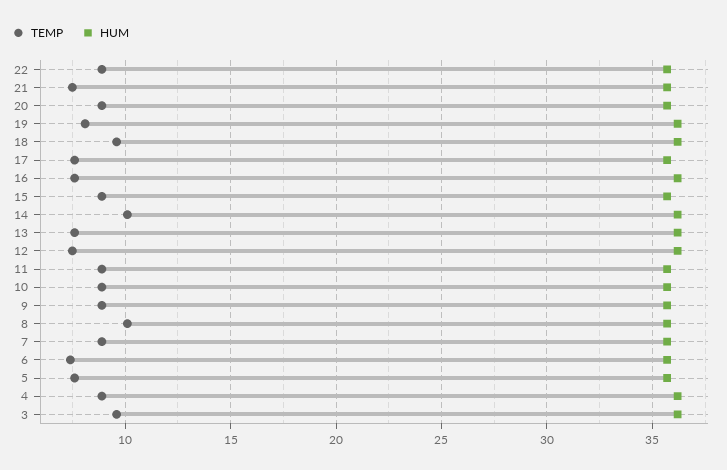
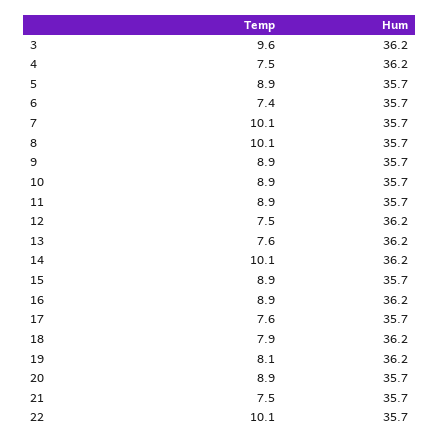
  {
    "TEMP": {
-     "22": 9,
+     "22": 10.1,
      "21": 7.5,
      "20": 8.9,
      "19": 8.1,
-     "18": 9.5,
+     "18": 7.9,
      "17": 7.6,
-     "16": 7.5,
+     "16": 8.9,
      "15": 8.9,
      "14": 10.1,
      "13": 7.6,
      "12": 7.5,
      "11": 8.9,
      "10": 8.9,
      "9": 8.9,
      "8": 10.1,
-     "7": 9,
+     "7": 10.1,
      "6": 7.4,
-     "5": 7.5,
+     "5": 8.9,
-     "4": 9,
+     "4": 7.5,
      "3": 9.6
    },
    "HUM": {
      "22": 35.7,
      "21": 35.7,
      "20": 35.7,
      "19": 36.2,
      "18": 36.2,
      "17": 35.7,
      "16": 36.2,
      "15": 35.7,
      "14": 36.2,
      "13": 36.2,
      "12": 36.2,
      "11": 35.7,
      "10": 35.7,
      "9": 35.7,
      "8": 35.7,
      "7": 35.7,
      "6": 35.7,
      "5": 35.7,
      "4": 36.2,
      "3": 36.2
    }
  }

